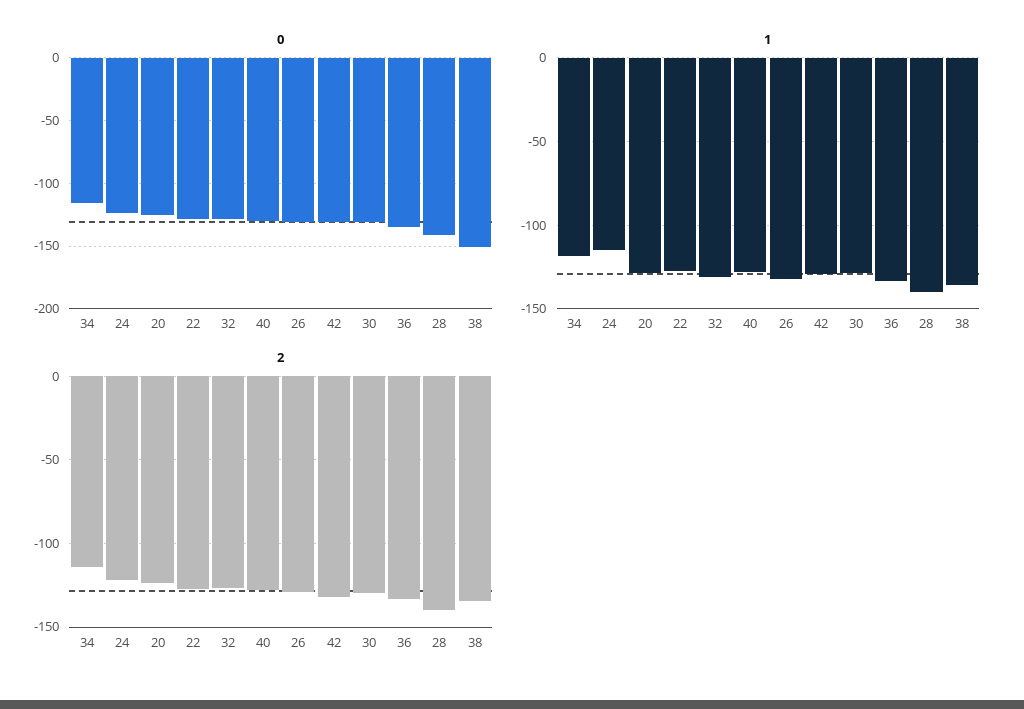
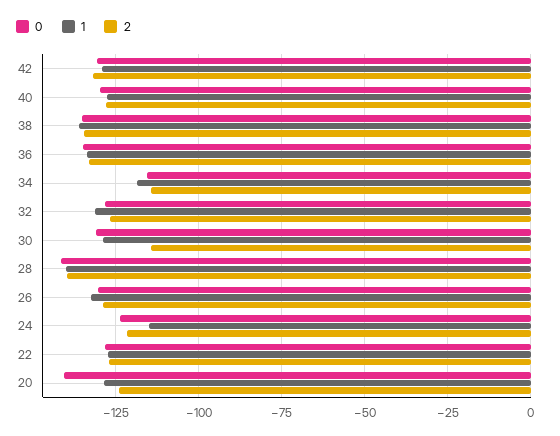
  {
    "0": {
      "34": -115,
      "24": -122.5,
-     "20": -125,
+     "20": -140,
      "22": -127.5,
      "32": -127.5,
      "40": -130,
      "26": -130,
      "42": -130,
      "30": -130,
      "36": -135,
      "28": -142.5,
-     "38": -150
+     "38": -135
    },
    "1": {
      "34": -117.5,
      "24": -115,
      "20": -127.5,
      "22": -127.5,
      "32": -130,
      "40": -127.5,
      "26": -132.5,
      "42": -130,
      "30": -130,
      "36": -132.5,
      "28": -140,
      "38": -135
    },
    "2": {
      "34": -115,
      "24": -122.5,
      "20": -125,
      "22": -127.5,
      "32": -127.5,
      "40": -127.5,
      "26": -130,
      "42": -132.5,
-     "30": -130,
+     "30": -115,
      "36": -132.5,
      "28": -140,
      "38": -135
    }
  }

